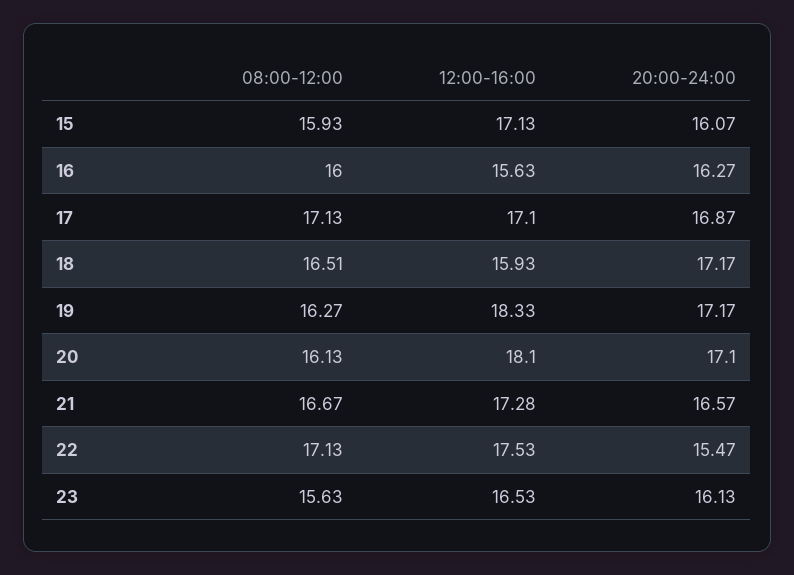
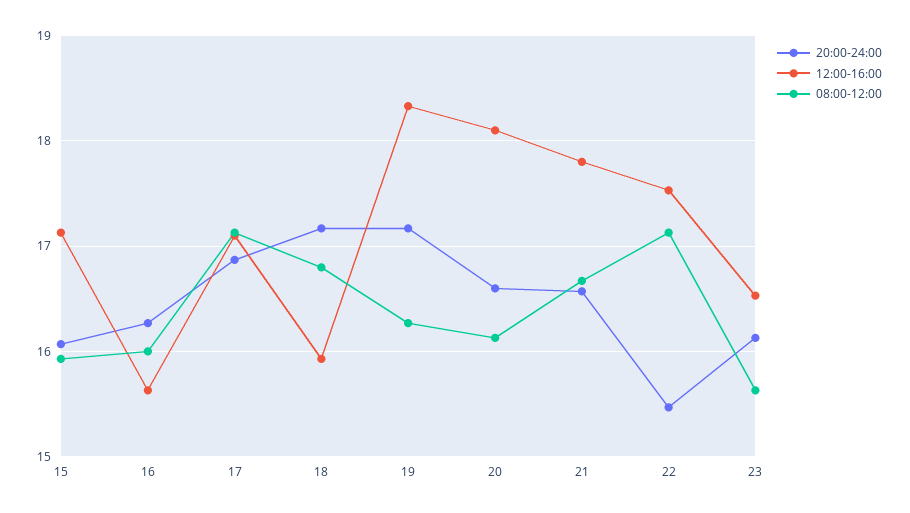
  {
    "08:00-12:00": {
      "15": 15.93,
      "16": 16,
      "17": 17.13,
-     "18": 16.51,
+     "18": 16.8,
      "19": 16.27,
      "20": 16.13,
      "21": 16.67,
      "22": 17.13,
      "23": 15.63
    },
    "12:00-16:00": {
      "15": 17.13,
      "16": 15.63,
      "17": 17.1,
      "18": 15.93,
      "19": 18.33,
      "20": 18.1,
-     "21": 17.28,
+     "21": 17.8,
      "22": 17.53,
      "23": 16.53
    },
    "20:00-24:00": {
      "15": 16.07,
      "16": 16.27,
      "17": 16.87,
      "18": 17.17,
      "19": 17.17,
-     "20": 17.1,
+     "20": 16.6,
      "21": 16.57,
      "22": 15.47,
      "23": 16.13
    }
  }

